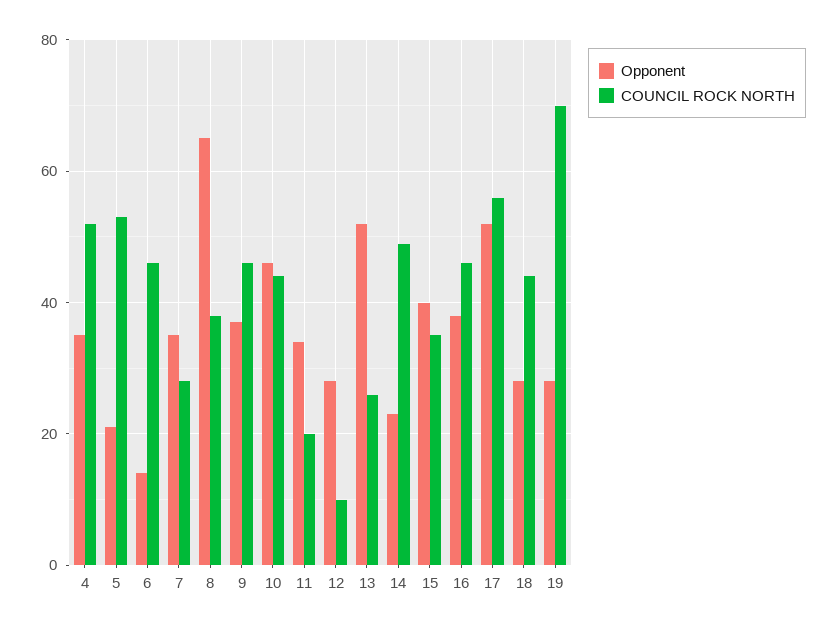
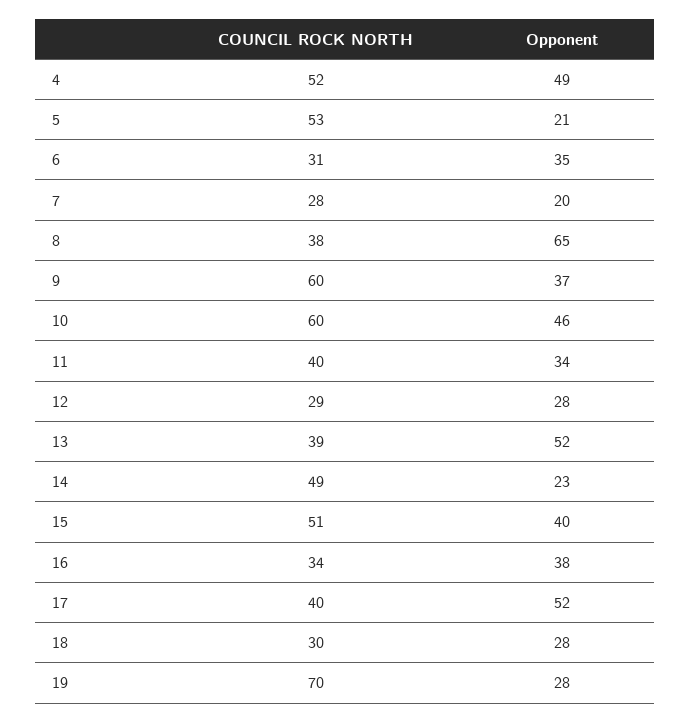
  {
    "Opponent": {
-     "4": 35,
+     "4": 49,
      "5": 21,
-     "6": 15,
+     "6": 35,
-     "7": 35,
+     "7": 20,
      "8": 65,
      "9": 37,
      "10": 46,
      "11": 34,
      "12": 28,
      "13": 52,
      "14": 23,
      "15": 40,
      "16": 38,
      "17": 52,
      "18": 28,
      "19": 28
    },
    "COUNCIL ROCK NORTH": {
      "4": 52,
      "5": 53,
-     "6": 45,
+     "6": 31,
      "7": 28,
      "8": 38,
-     "9": 45,
+     "9": 60,
-     "10": 45,
+     "10": 60,
-     "11": 20,
+     "11": 40,
-     "12": 10,
+     "12": 29,
-     "13": 25,
+     "13": 39,
      "14": 49,
-     "15": 35,
+     "15": 51,
-     "16": 45,
+     "16": 34,
-     "17": 55,
+     "17": 40,
-     "18": 45,
+     "18": 30,
      "19": 70
    }
  }

